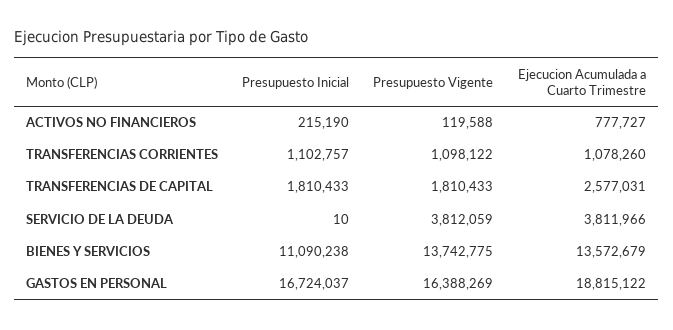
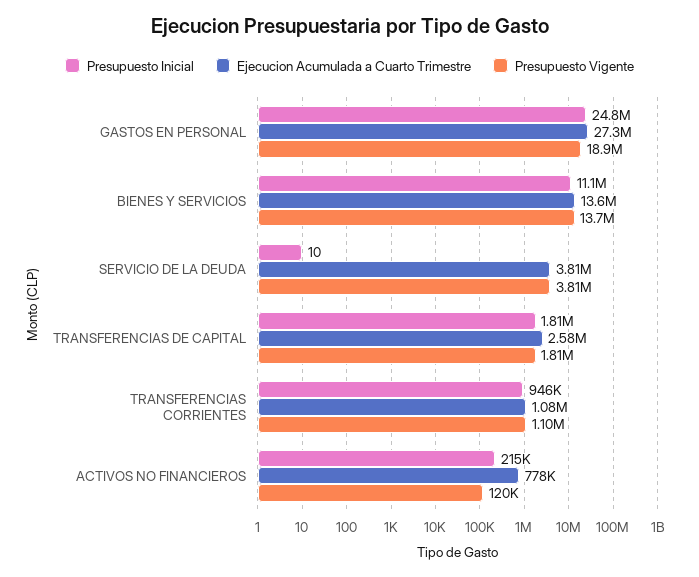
  {
    "Presupuesto Inicial": {
      "ACTIVOS NO FINANCIEROS": 215190,
-     "TRANSFERENCIAS CORRIENTES": 1102757,
+     "TRANSFERENCIAS CORRIENTES": 946000,
      "TRANSFERENCIAS DE CAPITAL": 1810433,
      "SERVICIO DE LA DEUDA": 10,
      "BIENES Y SERVICIOS": 11090238,
-     "GASTOS EN PERSONAL": 16724037
+     "GASTOS EN PERSONAL": 24800000
    },
    "Presupuesto Vigente": {
      "ACTIVOS NO FINANCIEROS": 119588,
      "TRANSFERENCIAS CORRIENTES": 1098122,
      "TRANSFERENCIAS DE CAPITAL": 1810433,
      "SERVICIO DE LA DEUDA": 3812059,
      "BIENES Y SERVICIOS": 13742775,
-     "GASTOS EN PERSONAL": 16388269
+     "GASTOS EN PERSONAL": 18900000
    },
    "Ejecucion Acumulada a Cuarto Trimestre": {
      "ACTIVOS NO FINANCIEROS": 777727,
      "TRANSFERENCIAS CORRIENTES": 1078260,
      "TRANSFERENCIAS DE CAPITAL": 2577031,
      "SERVICIO DE LA DEUDA": 3811966,
      "BIENES Y SERVICIOS": 13572679,
-     "GASTOS EN PERSONAL": 18815122
+     "GASTOS EN PERSONAL": 27300000
    }
  }

